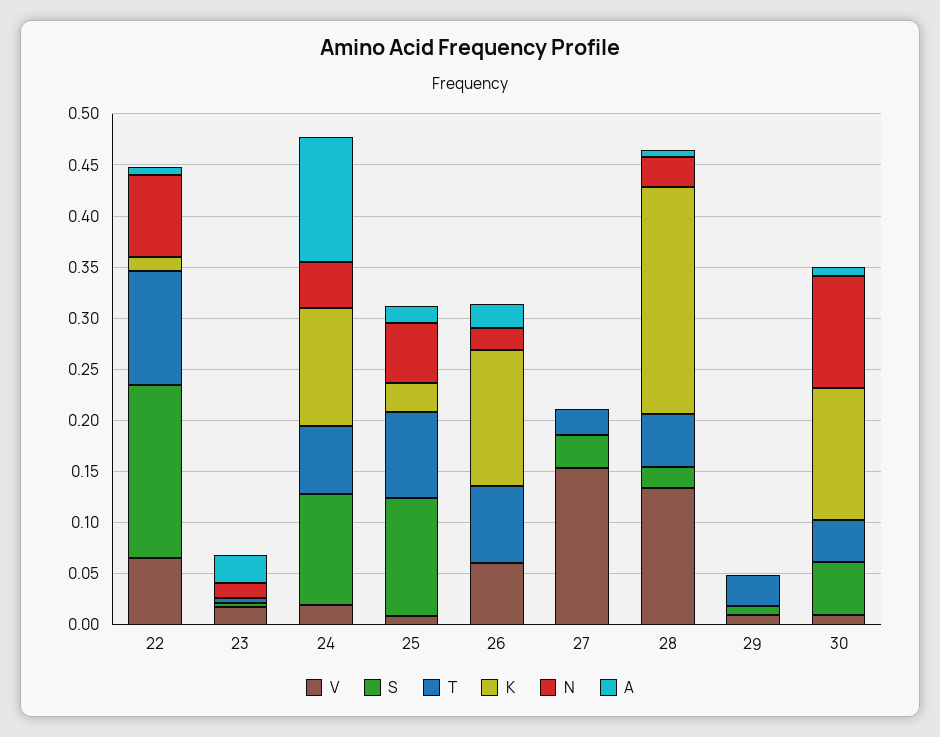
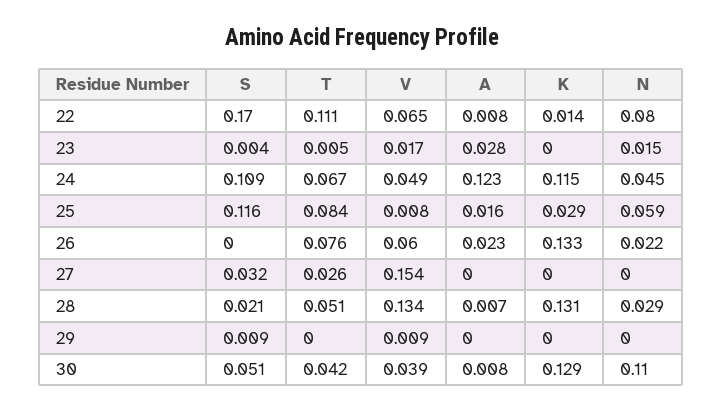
  {
    "V": {
      "22": 0.065,
      "23": 0.017,
-     "24": 0.02,
+     "24": 0.049,
      "25": 0.008,
      "26": 0.06,
      "27": 0.154,
      "28": 0.134,
      "29": 0.009,
-     "30": 0.01
+     "30": 0.039
    },
    "S": {
      "22": 0.17,
      "23": 0.004,
      "24": 0.109,
      "25": 0.116,
      "26": 0,
      "27": 0.032,
      "28": 0.021,
      "29": 0.009,
      "30": 0.051
    },
    "T": {
      "22": 0.111,
      "23": 0.005,
      "24": 0.067,
      "25": 0.084,
      "26": 0.076,
      "27": 0.026,
      "28": 0.051,
-     "29": 0.03,
+     "29": 0,
      "30": 0.042
    },
    "K": {
      "22": 0.014,
      "23": 0,
      "24": 0.115,
      "25": 0.029,
      "26": 0.133,
      "27": 0,
-     "28": 0.22,
+     "28": 0.131,
      "29": 0,
      "30": 0.129
    },
    "N": {
      "22": 0.08,
      "23": 0.015,
      "24": 0.045,
      "25": 0.059,
      "26": 0.022,
      "27": 0,
      "28": 0.029,
      "29": 0,
      "30": 0.11
    },
    "A": {
      "22": 0.008,
      "23": 0.028,
      "24": 0.123,
      "25": 0.016,
      "26": 0.023,
      "27": 0,
      "28": 0.007,
      "29": 0,
      "30": 0.008
    }
  }

